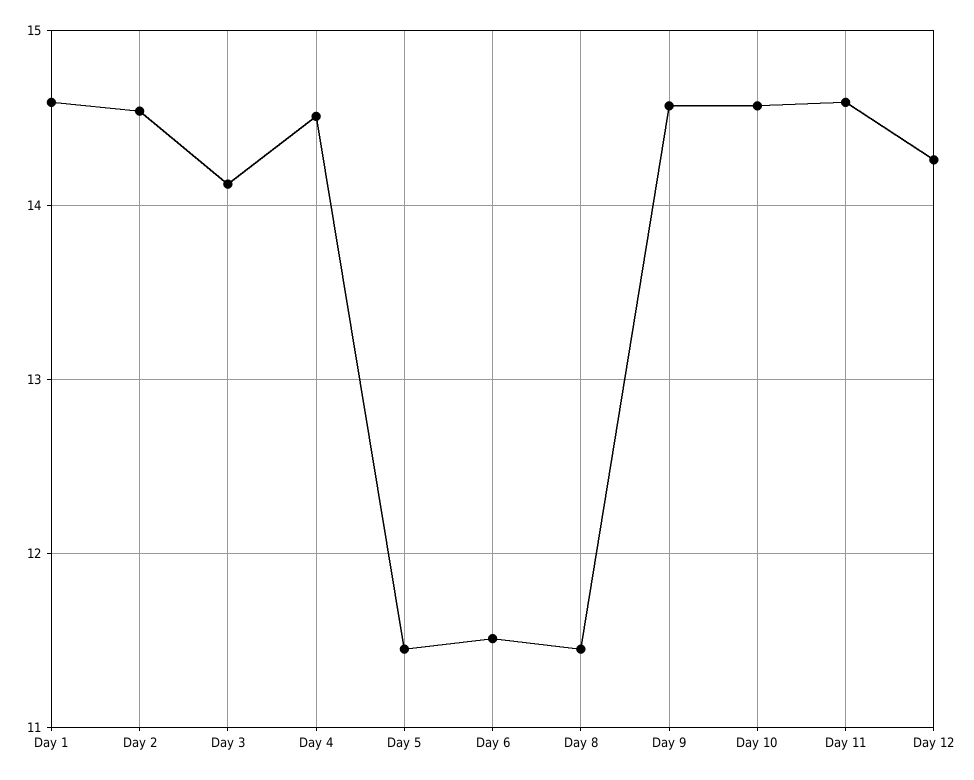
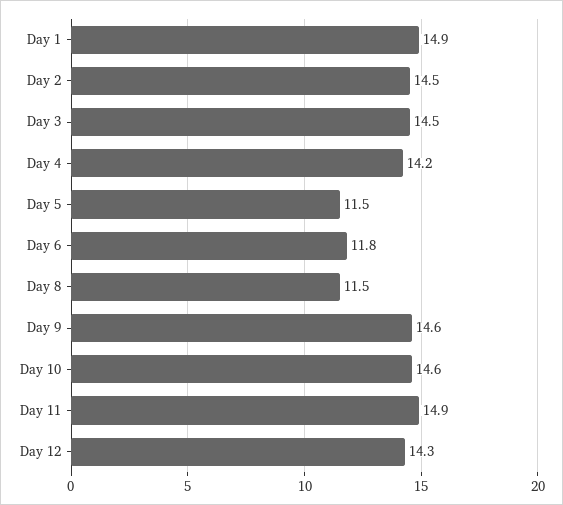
  {
-   "Day 1": 14.6,
+   "Day 1": 14.9,
    "Day 2": 14.5,
-   "Day 3": 14.1,
+   "Day 3": 14.5,
-   "Day 4": 14.5,
+   "Day 4": 14.2,
    "Day 5": 11.5,
-   "Day 6": 11.5,
+   "Day 6": 11.8,
    "Day 8": 11.5,
    "Day 9": 14.6,
    "Day 10": 14.6,
-   "Day 11": 14.6,
+   "Day 11": 14.9,
    "Day 12": 14.3
  }

